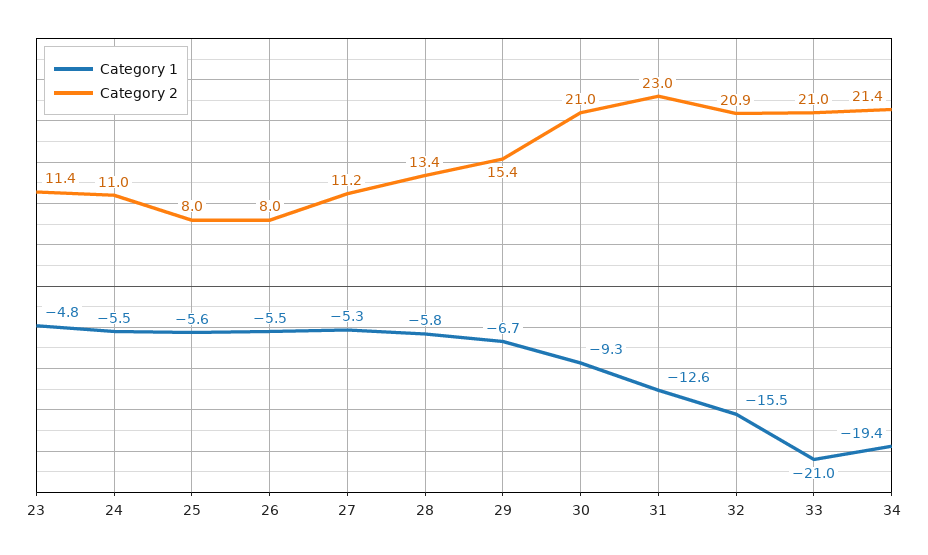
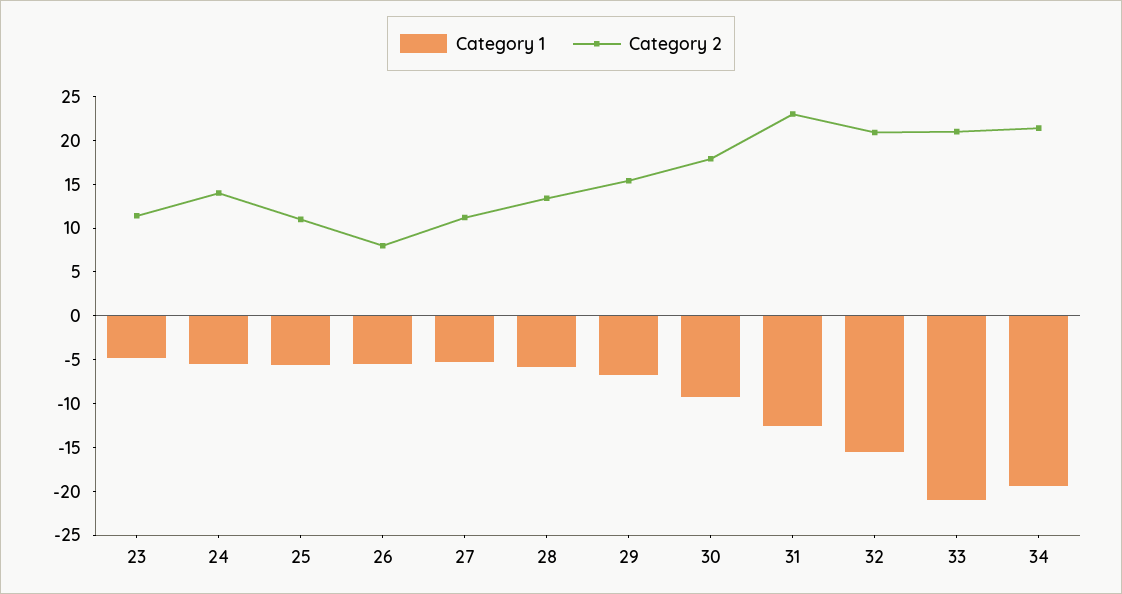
  {
    "Category 1": {
      "23": -4.8,
      "24": -5.5,
      "25": -5.6,
      "26": -5.5,
      "27": -5.3,
      "28": -5.8,
      "29": -6.7,
      "30": -9.3,
      "31": -12.6,
      "32": -15.5,
      "33": -21,
      "34": -19.4
    },
    "Category 2": {
      "23": 11.4,
-     "24": 11,
+     "24": 14,
-     "25": 8,
+     "25": 11,
      "26": 8,
      "27": 11.2,
      "28": 13.4,
      "29": 15.4,
-     "30": 21,
+     "30": 18,
      "31": 23,
      "32": 20.9,
      "33": 21,
      "34": 21.4
    }
  }

